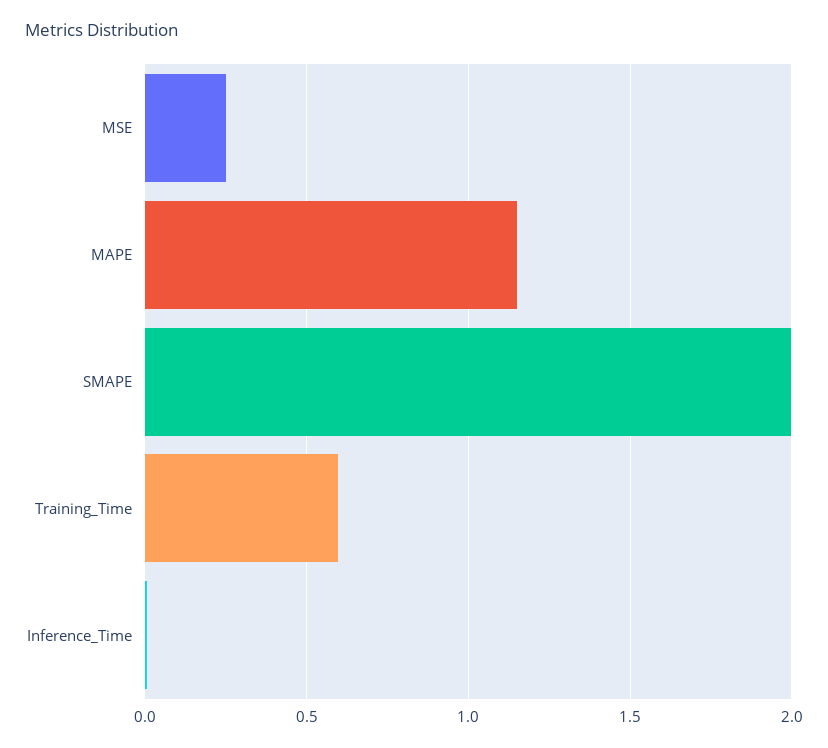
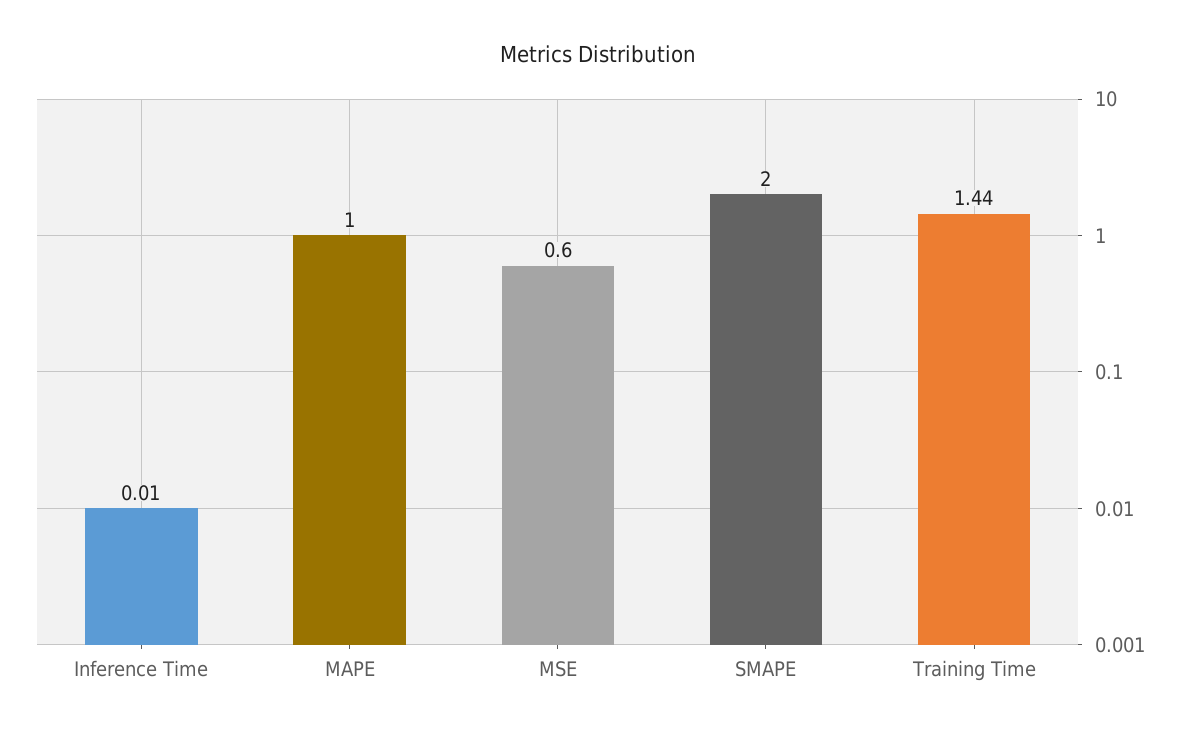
  {
-   "MSE": 0.25,
+   "MSE": 0.6,
-   "MAPE": 1.15,
+   "MAPE": 1,
    "SMAPE": 2,
-   "Training_Time": 0.6,
+   "Training_Time": 1.44,
    "Inference_Time": 0.01
  }

